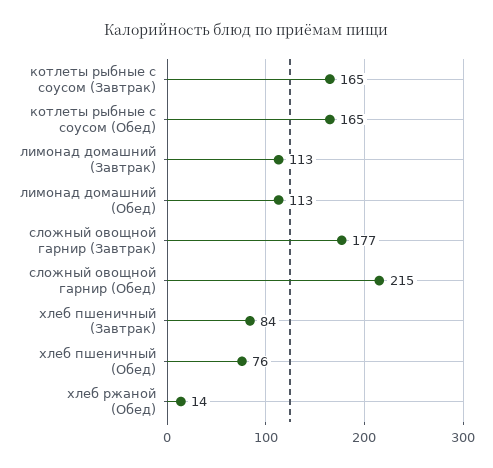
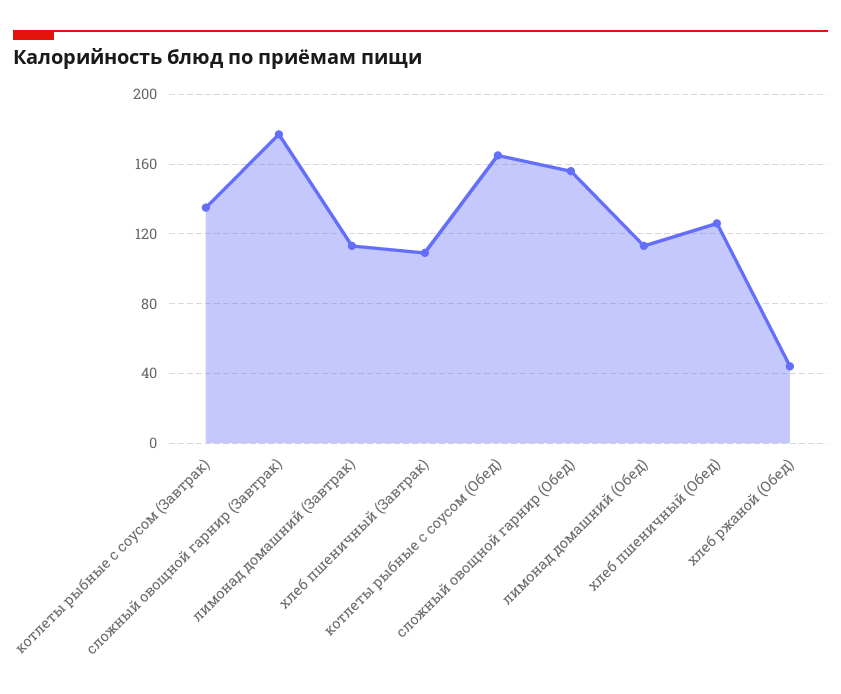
  {
-   "котлеты рыбные с соусом (Завтрак)": 165,
+   "котлеты рыбные с соусом (Завтрак)": 135,
    "котлеты рыбные с соусом (Обед)": 165,
    "лимонад домашний (Завтрак)": 113,
    "лимонад домашний (Обед)": 113,
    "сложный овощной гарнир (Завтрак)": 177,
-   "сложный овощной гарнир (Обед)": 215,
+   "сложный овощной гарнир (Обед)": 155,
-   "хлеб пшеничный (Завтрак)": 84,
+   "хлеб пшеничный (Завтрак)": 110,
-   "хлеб пшеничный (Обед)": 76,
+   "хлеб пшеничный (Обед)": 125,
-   "хлеб ржаной (Обед)": 14
+   "хлеб ржаной (Обед)": 45
  }

